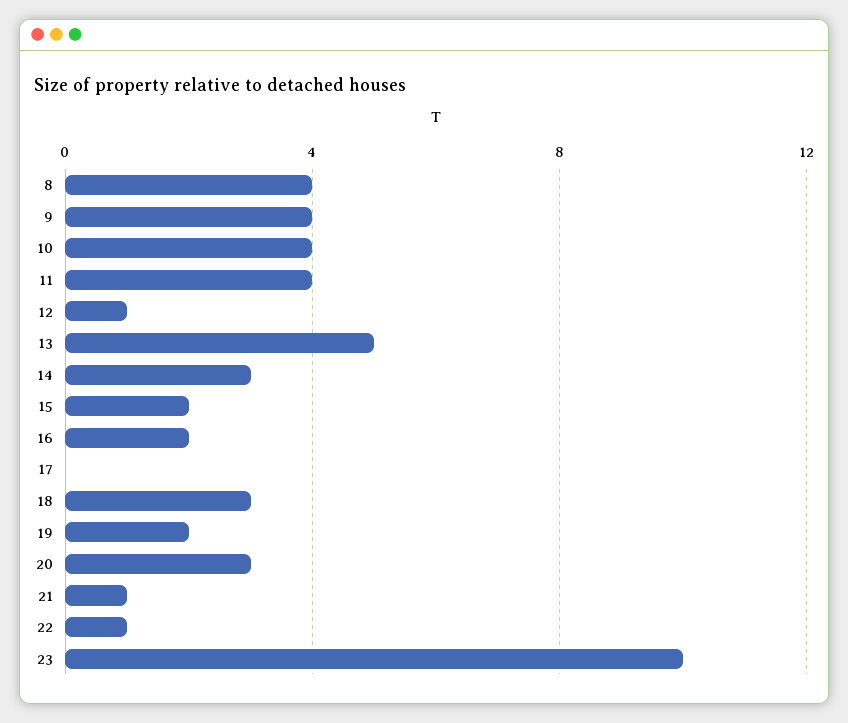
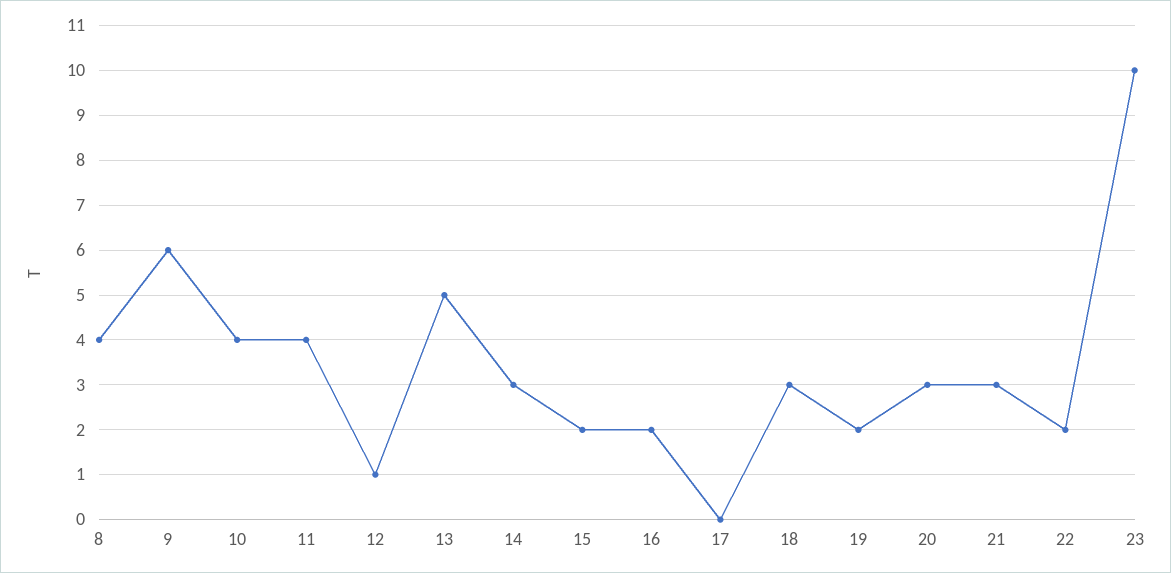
  {
    "8": 4,
-   "9": 4,
+   "9": 6,
    "10": 4,
    "11": 4,
    "12": 1,
    "13": 5,
    "14": 3,
    "15": 2,
    "16": 2,
    "17": 0,
    "18": 3,
    "19": 2,
    "20": 3,
-   "21": 1,
+   "21": 3,
-   "22": 1,
+   "22": 2,
    "23": 10
  }

